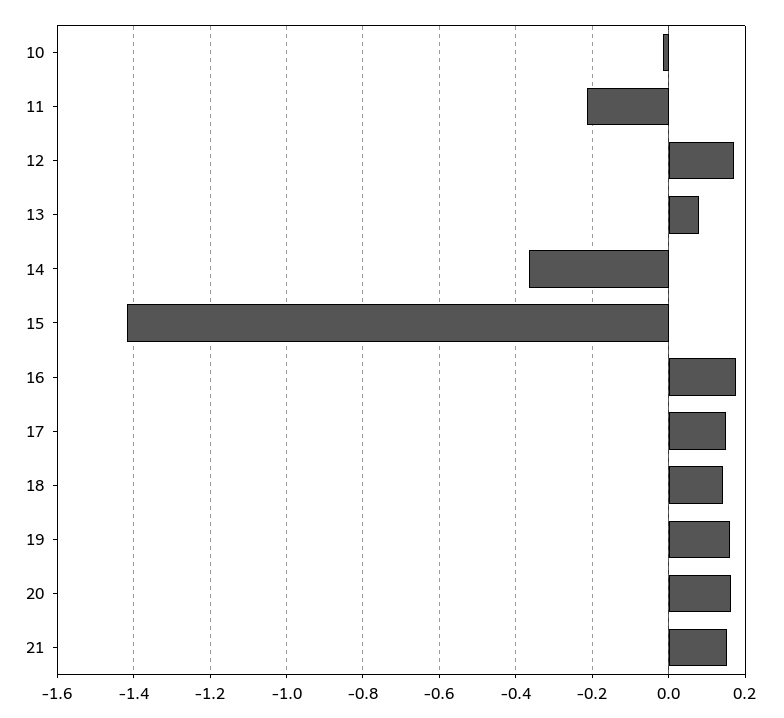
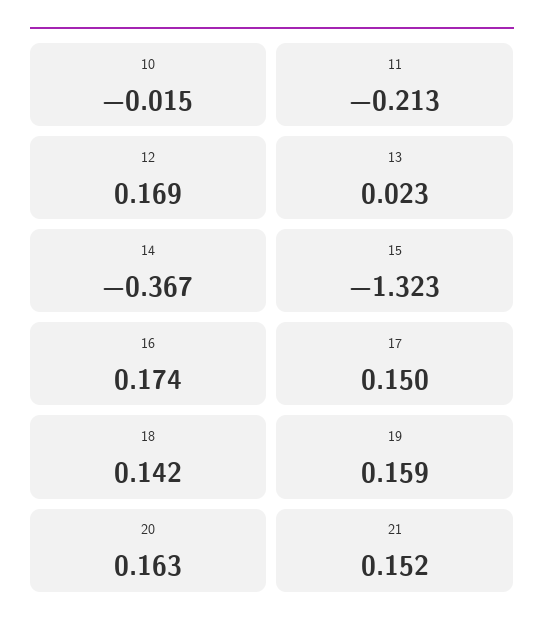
  {
    "10": -0.015,
    "11": -0.213,
    "12": 0.169,
-   "13": 0.08,
+   "13": 0.023,
    "14": -0.367,
-   "15": -1.42,
+   "15": -1.323,
    "16": 0.174,
    "17": 0.15,
    "18": 0.142,
    "19": 0.159,
    "20": 0.163,
    "21": 0.152
  }

